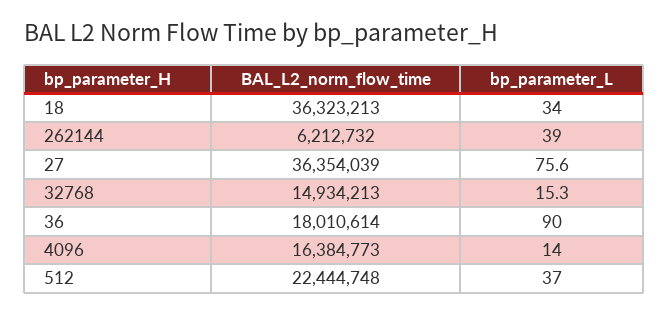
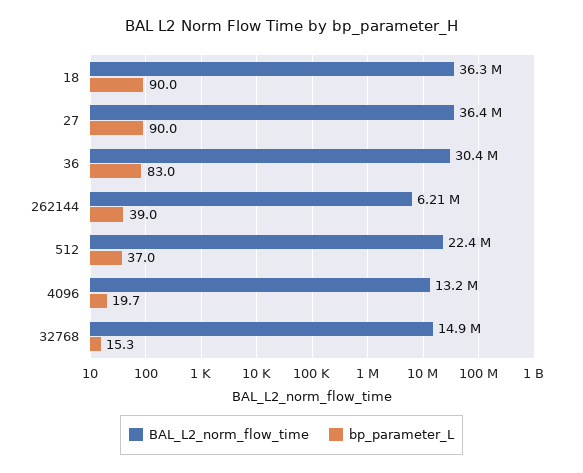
  {
    "BAL_L2_norm_flow_time": {
      "18": 36323213,
      "262144": 6212732,
      "27": 36354039,
      "32768": 14934213,
-     "36": 18010614,
+     "36": 30400000,
-     "4096": 16384773,
+     "4096": 13200000,
      "512": 22444748
    },
    "bp_parameter_L": {
-     "18": 34,
+     "18": 90,
      "262144": 39,
-     "27": 75.6,
+     "27": 90,
      "32768": 15.3,
-     "36": 90,
+     "36": 83,
-     "4096": 14,
+     "4096": 19.7,
      "512": 37
    }
  }

